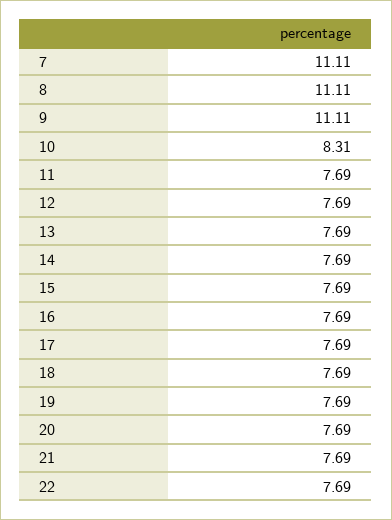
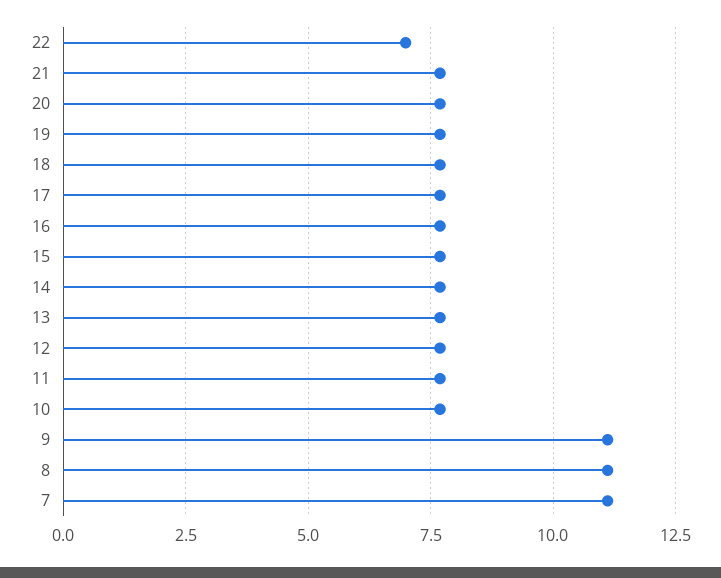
  {
    "7": 11.11,
    "8": 11.11,
    "9": 11.11,
-   "10": 8.31,
+   "10": 7.75,
    "11": 7.69,
    "12": 7.69,
    "13": 7.69,
    "14": 7.69,
    "15": 7.69,
    "16": 7.69,
    "17": 7.69,
    "18": 7.69,
    "19": 7.69,
    "20": 7.69,
    "21": 7.69,
-   "22": 7.69
+   "22": 7
  }

